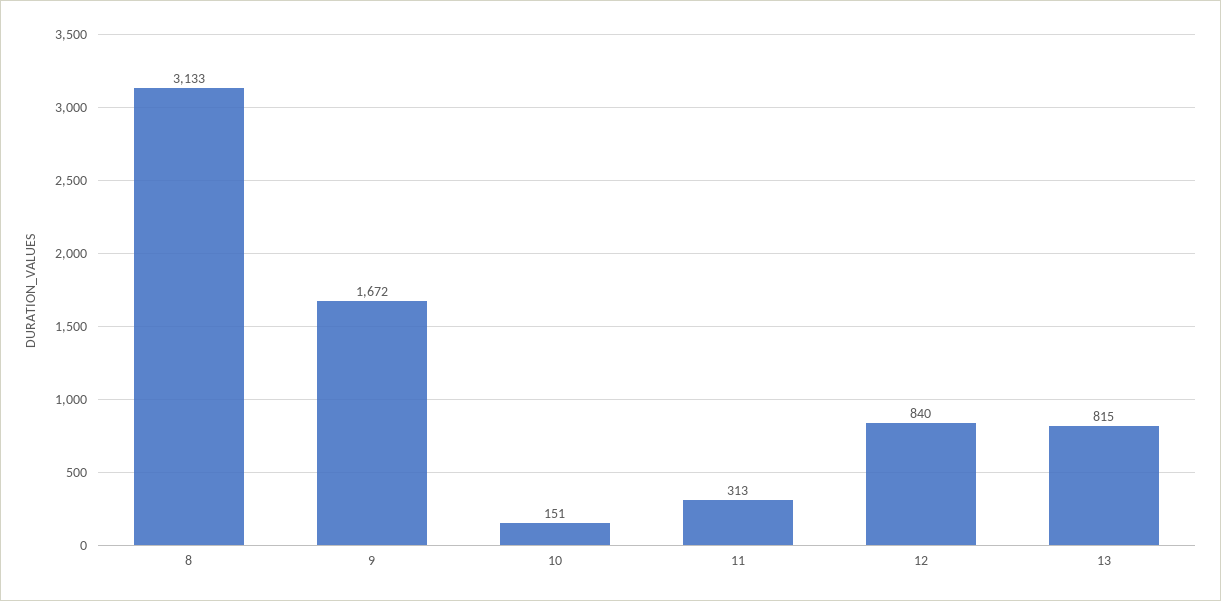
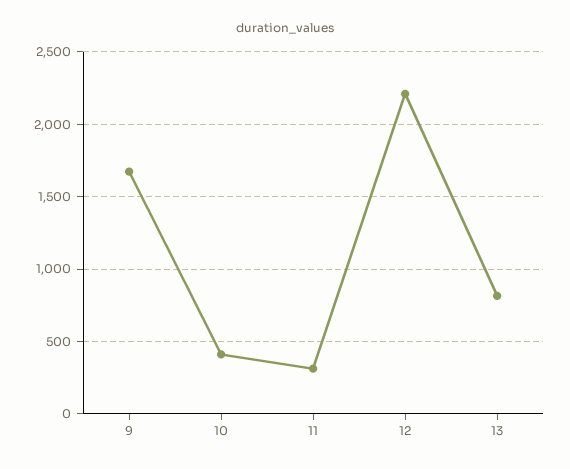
  {
-   "8": 3133,
    "9": 1672,
-   "10": 151,
+   "10": 400,
    "11": 313,
-   "12": 840,
+   "12": 2200,
    "13": 815
  }

